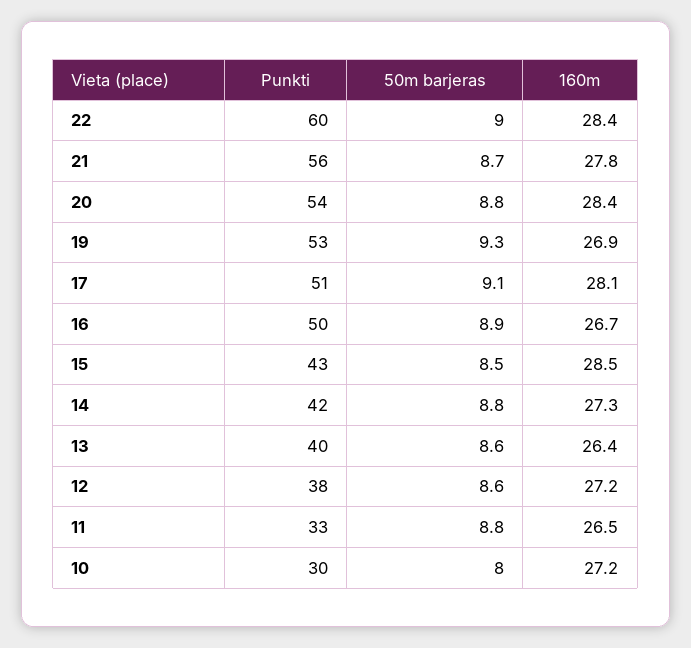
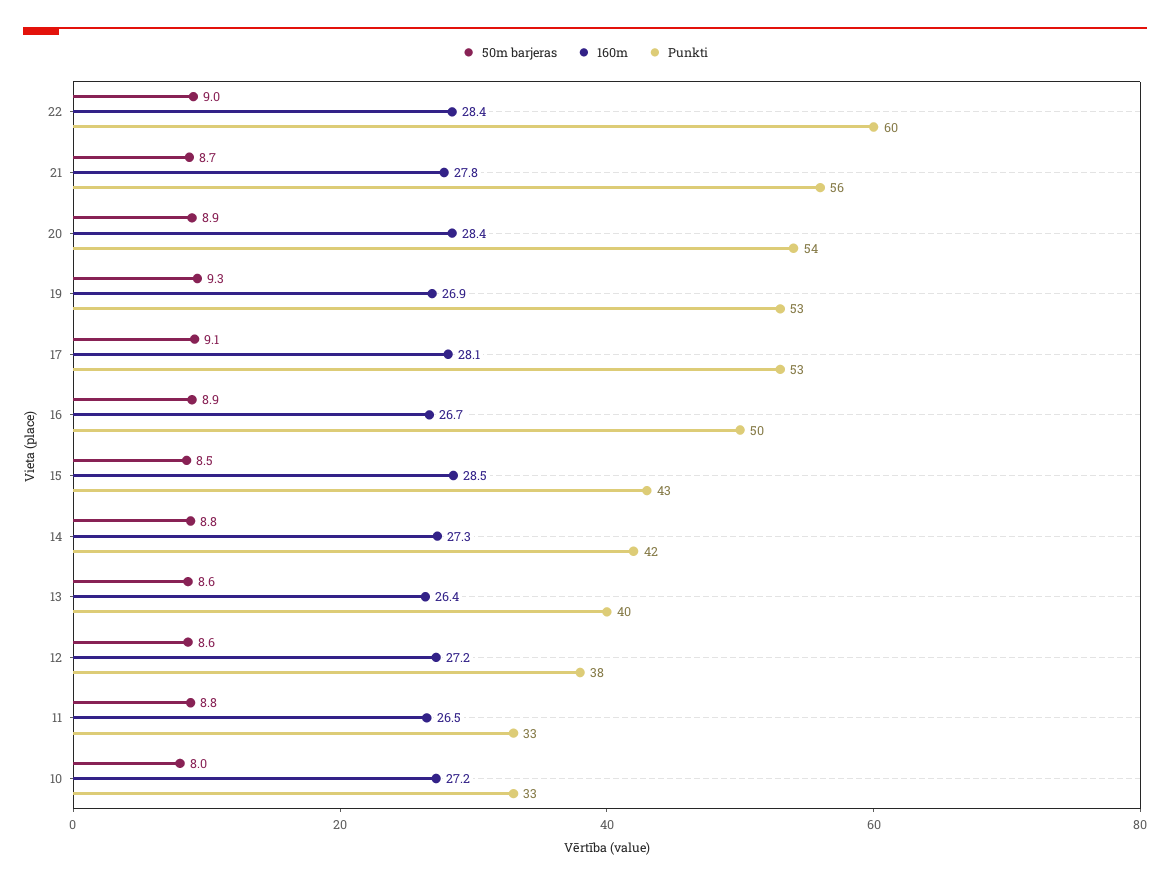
  {
    "Punkti": {
      "22": 60,
      "21": 56,
      "20": 54,
      "19": 53,
-     "17": 51,
+     "17": 53,
      "16": 50,
      "15": 43,
      "14": 42,
      "13": 40,
      "12": 38,
      "11": 33,
-     "10": 30
+     "10": 33
    },
    "50m barjeras": {
      "22": 9,
      "21": 8.7,
-     "20": 8.8,
+     "20": 8.9,
      "19": 9.3,
      "17": 9.1,
      "16": 8.9,
      "15": 8.5,
      "14": 8.8,
      "13": 8.6,
      "12": 8.6,
      "11": 8.8,
      "10": 8
    },
    "160m": {
      "22": 28.4,
      "21": 27.8,
      "20": 28.4,
      "19": 26.9,
      "17": 28.1,
      "16": 26.7,
      "15": 28.5,
      "14": 27.3,
      "13": 26.4,
      "12": 27.2,
      "11": 26.5,
      "10": 27.2
    }
  }

